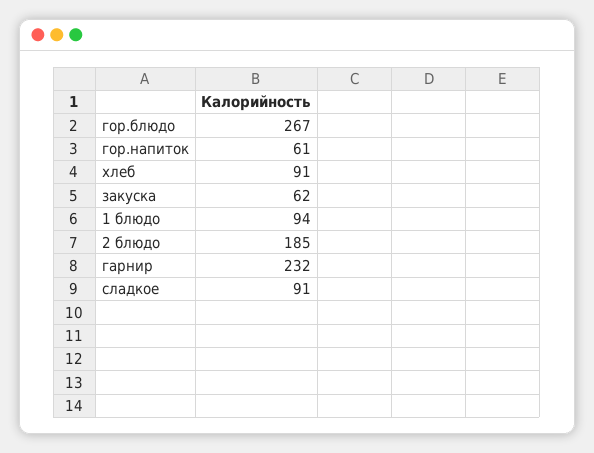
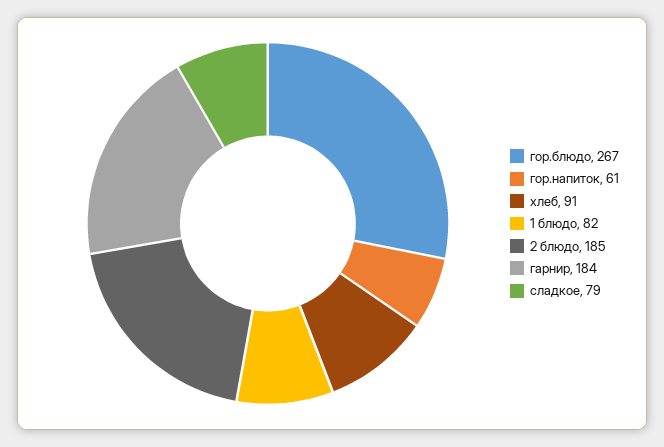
  {
    "гор.блюдо": 267,
    "гор.напиток": 61,
    "хлеб": 91,
-   "закуска": 62,
-   "1 блюдо": 94,
+   "1 блюдо": 82,
    "2 блюдо": 185,
-   "гарнир": 232,
+   "гарнир": 184,
-   "сладкое": 91
+   "сладкое": 79
  }

